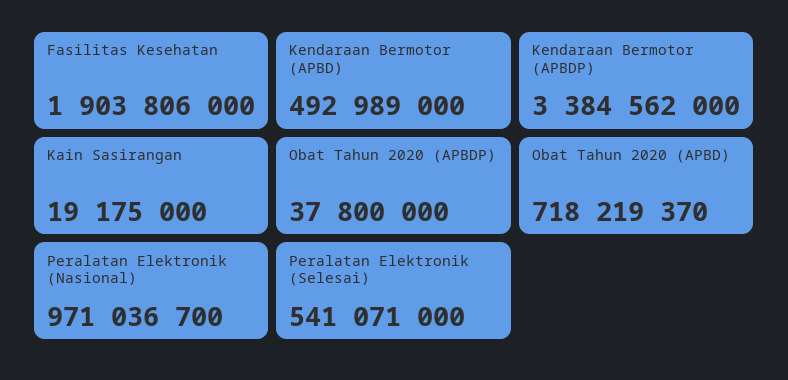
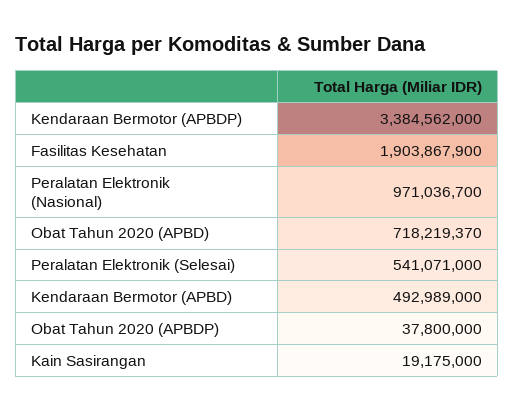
  {
-   "Fasilitas Kesehatan": 1903806000,
+   "Fasilitas Kesehatan": 1903867900,
    "Kendaraan Bermotor (APBD)": 492989000,
    "Kendaraan Bermotor (APBDP)": 3384562000,
    "Kain Sasirangan": 19175000,
    "Obat Tahun 2020 (APBDP)": 37800000,
    "Obat Tahun 2020 (APBD)": 718219370,
    "Peralatan Elektronik (Nasional)": 971036700,
    "Peralatan Elektronik (Selesai)": 541071000
  }

